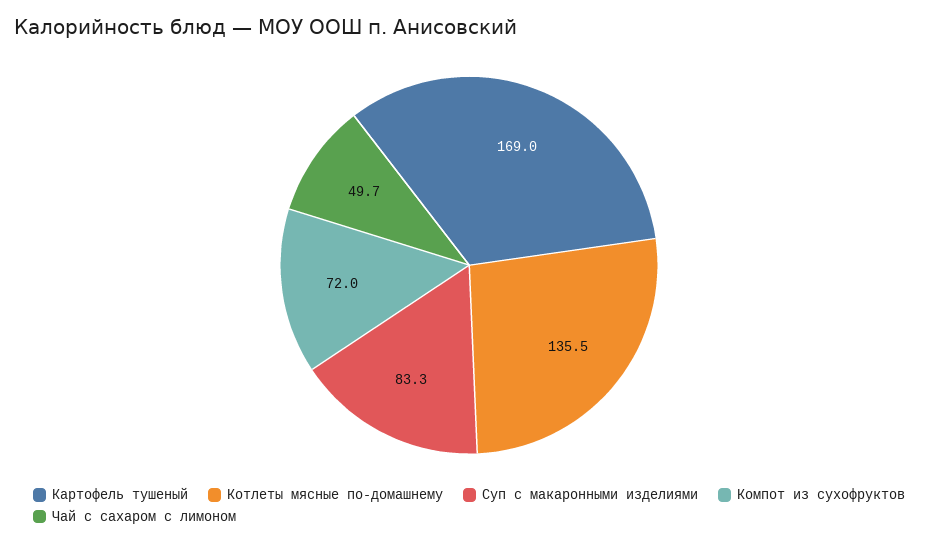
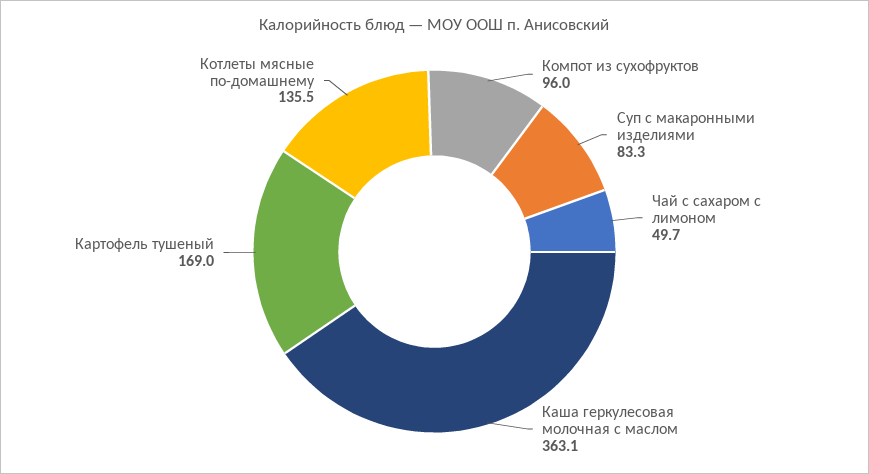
  {
    "Картофель тушеный": 169,
    "Котлеты мясные по-домашнему": 135.5,
    "Суп с макаронными изделиями": 83.3,
-   "Компот из сухофруктов": 72,
+   "Компот из сухофруктов": 96,
-   "Чай с сахаром с лимоном": 49.7
+   "Чай с сахаром с лимоном": 49.7,
+   "Каша геркулесовая молочная с маслом": 363.1
  }

